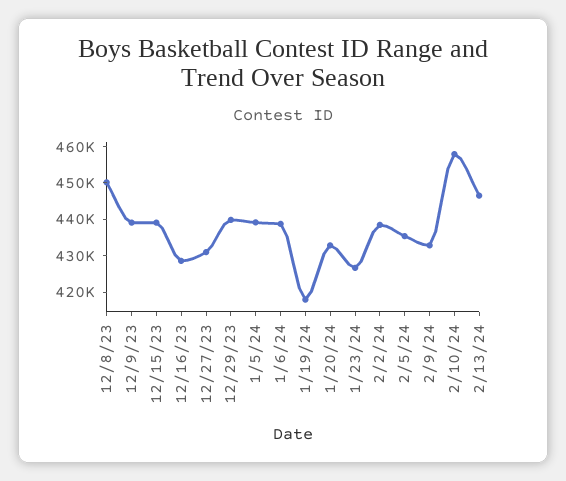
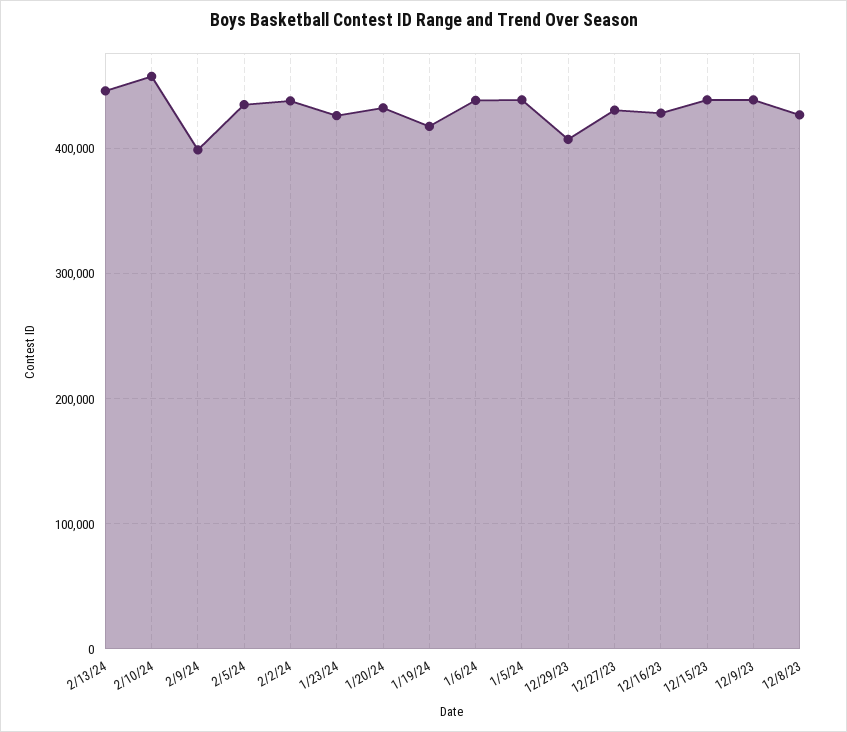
  {
-   "12/8/23": 450000,
+   "12/8/23": 430000,
    "12/9/23": 440000,
    "12/15/23": 440000,
    "12/16/23": 427500,
    "12/27/23": 430000,
-   "12/29/23": 440000,
+   "12/29/23": 410000,
    "1/5/24": 440000,
    "1/6/24": 440000,
    "1/19/24": 417500,
    "1/20/24": 432500,
    "1/23/24": 427500,
    "2/2/24": 437500,
    "2/5/24": 435000,
-   "2/9/24": 432500,
+   "2/9/24": 400000,
    "2/10/24": 457500,
    "2/13/24": 447500
  }

